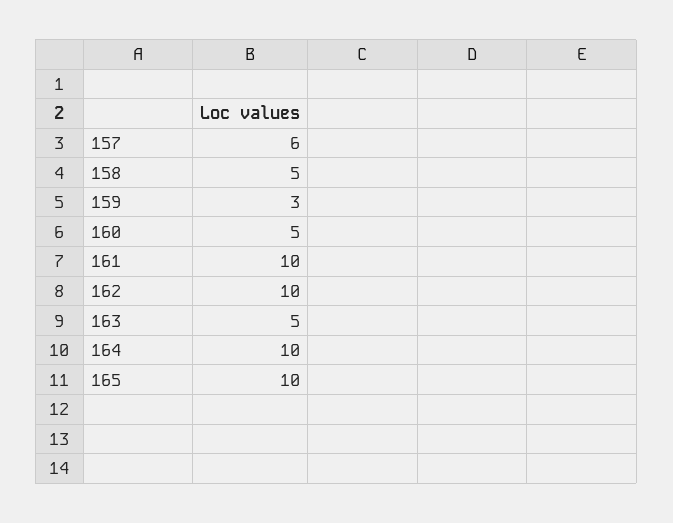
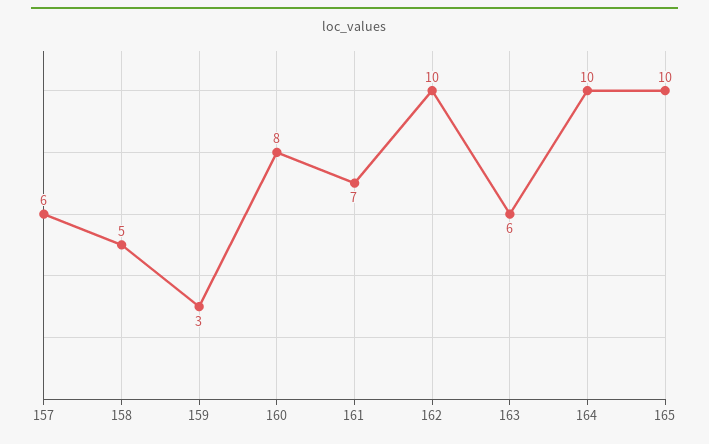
  {
    "157": 6,
    "158": 5,
    "159": 3,
-   "160": 5,
+   "160": 8,
-   "161": 10,
+   "161": 7,
    "162": 10,
-   "163": 5,
+   "163": 6,
    "164": 10,
    "165": 10
  }

